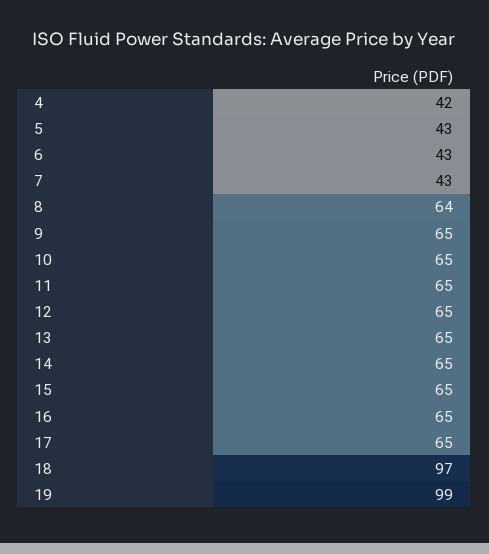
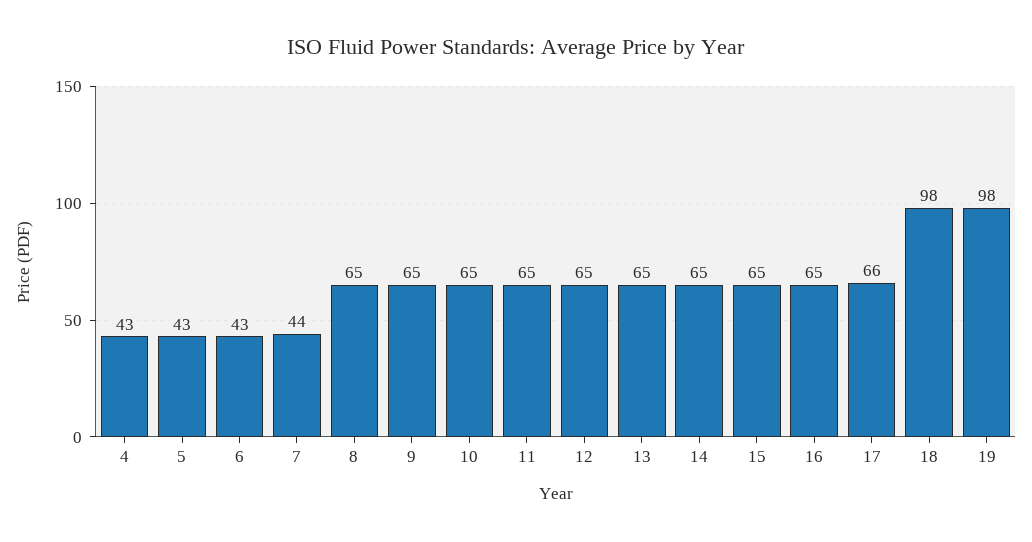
  {
-   "4": 42,
+   "4": 43,
    "5": 43,
    "6": 43,
-   "7": 43,
+   "7": 44,
-   "8": 64,
+   "8": 65,
    "9": 65,
    "10": 65,
    "11": 65,
    "12": 65,
    "13": 65,
    "14": 65,
    "15": 65,
    "16": 65,
-   "17": 65,
+   "17": 66,
-   "18": 97,
+   "18": 98,
-   "19": 99
+   "19": 98
  }

